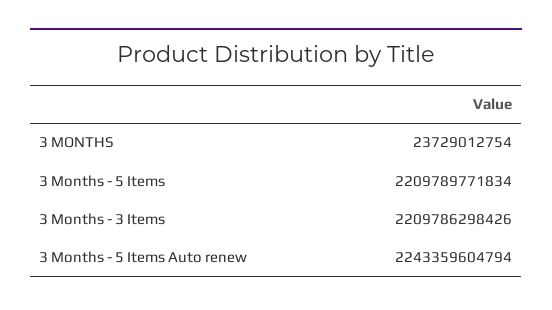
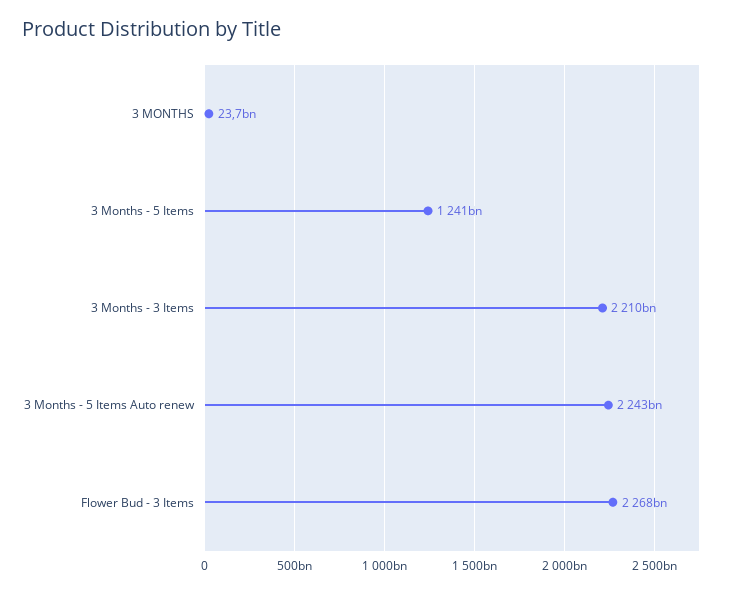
  {
    "3 MONTHS": 23729012754,
-   "3 Months - 5 Items": 2209789771834,
+   "3 Months - 5 Items": 1241000000000,
    "3 Months - 3 Items": 2209786298426,
-   "3 Months - 5 Items Auto renew": 2243359604794
+   "3 Months - 5 Items Auto renew": 2243359604794,
+   "Flower Bud - 3 Items": 2268000000000
  }

